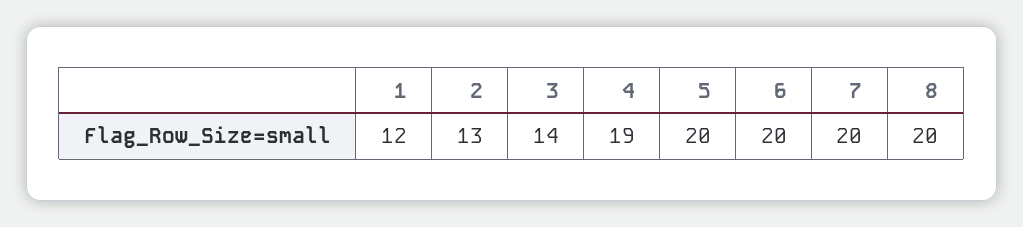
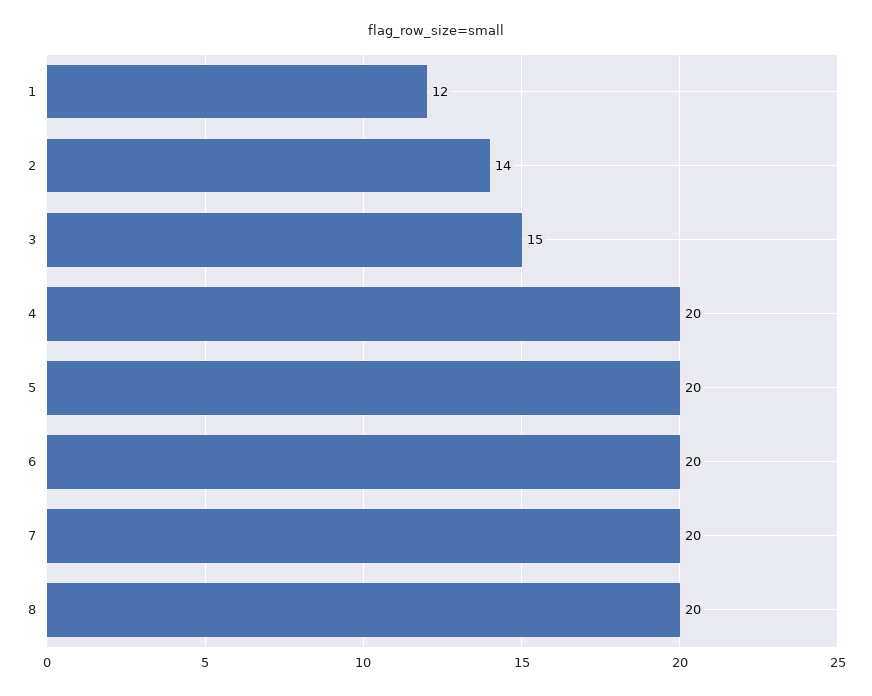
  {
    "1": 12,
-   "2": 13,
+   "2": 14,
-   "3": 14,
+   "3": 15,
-   "4": 19,
+   "4": 20,
    "5": 20,
    "6": 20,
    "7": 20,
    "8": 20
  }

